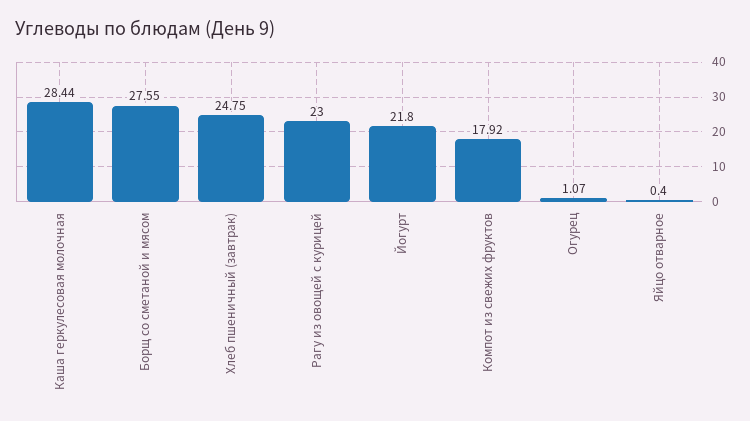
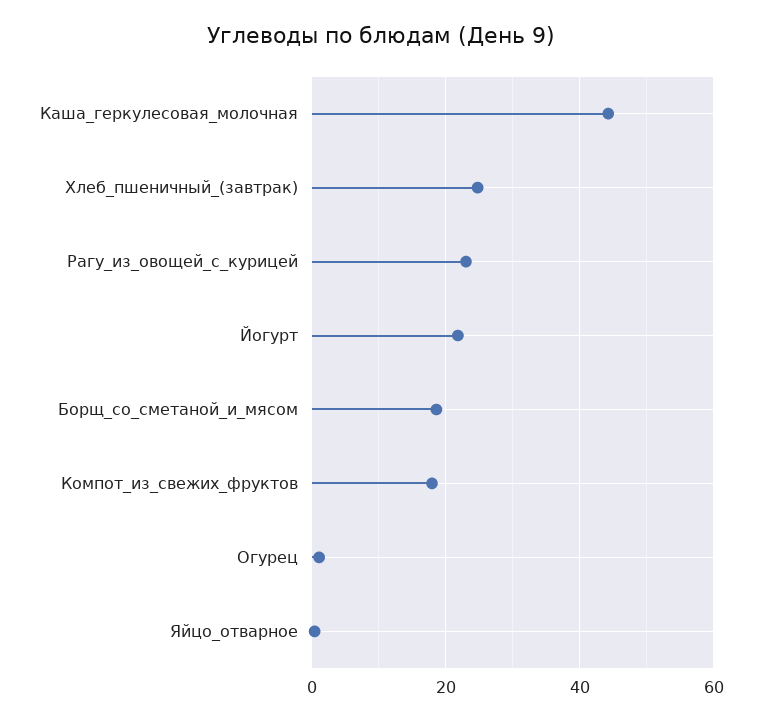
  {
-   "Каша геркулесовая молочная": 28.44,
+   "Каша геркулесовая молочная": 44,
-   "Борщ со сметаной и мясом": 27.55,
+   "Борщ со сметаной и мясом": 18,
    "Хлеб пшеничный (завтрак)": 24.75,
    "Рагу из овощей с курицей": 23,
    "Йогурт": 21.8,
    "Компот из свежих фруктов": 17.92,
    "Огурец": 1.07,
    "Яйцо отварное": 0.4
  }

